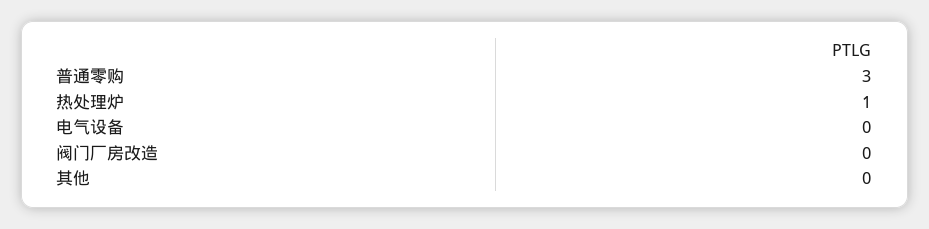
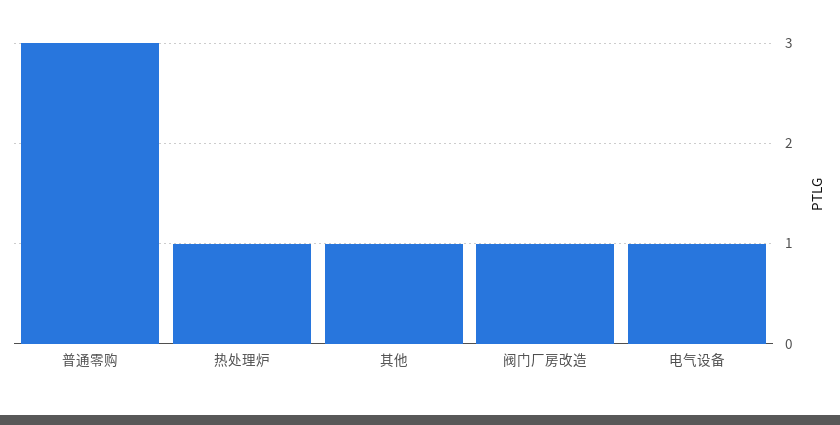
  {
    "普通零购": 3,
    "热处理炉": 1,
-   "电气设备": 0,
+   "电气设备": 1,
-   "阀门厂房改造": 0,
+   "阀门厂房改造": 1,
-   "其他": 0
+   "其他": 1
  }

